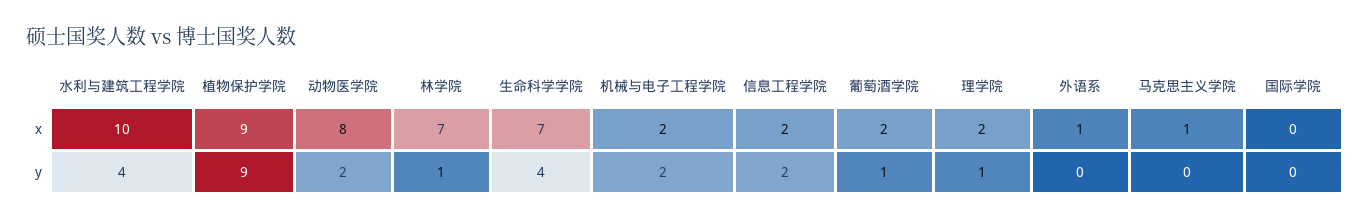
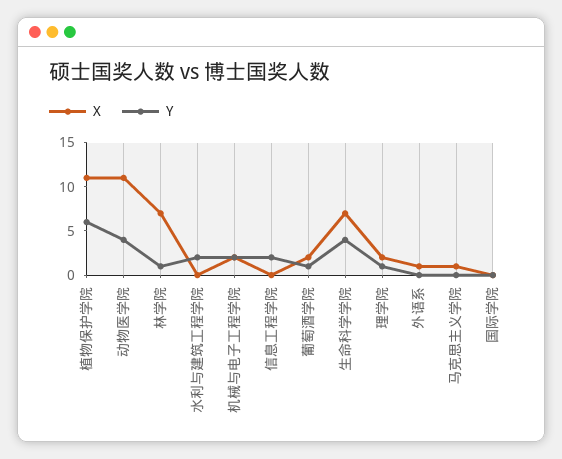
  {
    "x": {
-     "水利与建筑工程学院": 10,
+     "水利与建筑工程学院": 0,
-     "植物保护学院": 9,
+     "植物保护学院": 11,
-     "动物医学院": 8,
+     "动物医学院": 11,
      "林学院": 7,
      "生命科学学院": 7,
      "机械与电子工程学院": 2,
-     "信息工程学院": 2,
+     "信息工程学院": 0,
      "葡萄酒学院": 2,
      "理学院": 2,
      "外语系": 1,
      "马克思主义学院": 1,
      "国际学院": 0
    },
    "y": {
-     "水利与建筑工程学院": 4,
+     "水利与建筑工程学院": 2,
-     "植物保护学院": 9,
+     "植物保护学院": 6,
-     "动物医学院": 2,
+     "动物医学院": 4,
      "林学院": 1,
      "生命科学学院": 4,
      "机械与电子工程学院": 2,
      "信息工程学院": 2,
      "葡萄酒学院": 1,
      "理学院": 1,
      "外语系": 0,
      "马克思主义学院": 0,
      "国际学院": 0
    }
  }

